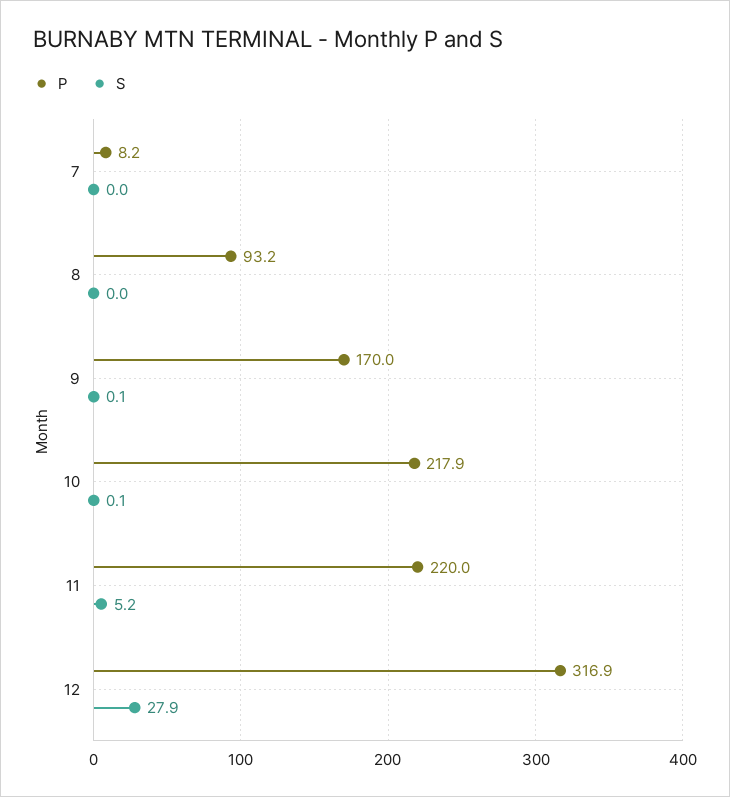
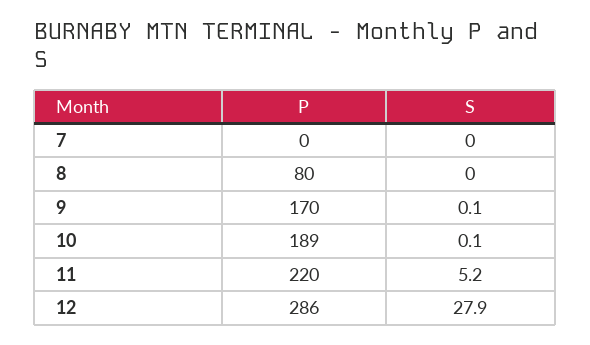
  {
    "P": {
-     "7": 8.2,
+     "7": 0,
-     "8": 93.2,
+     "8": 80,
      "9": 170,
-     "10": 217.9,
+     "10": 189,
      "11": 220,
-     "12": 316.9
+     "12": 286
    },
    "S": {
      "7": 0,
      "8": 0,
      "9": 0.1,
      "10": 0.1,
      "11": 5.2,
      "12": 27.9
    }
  }

